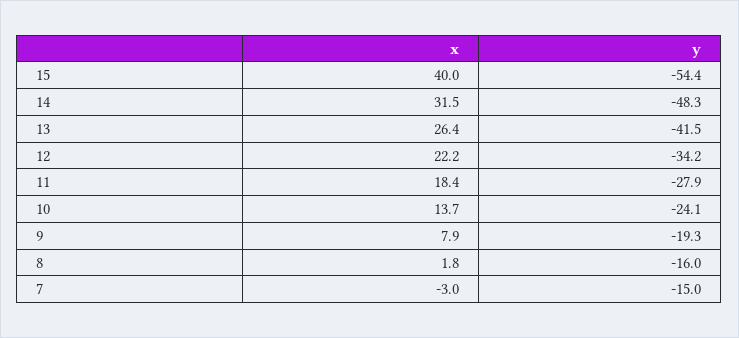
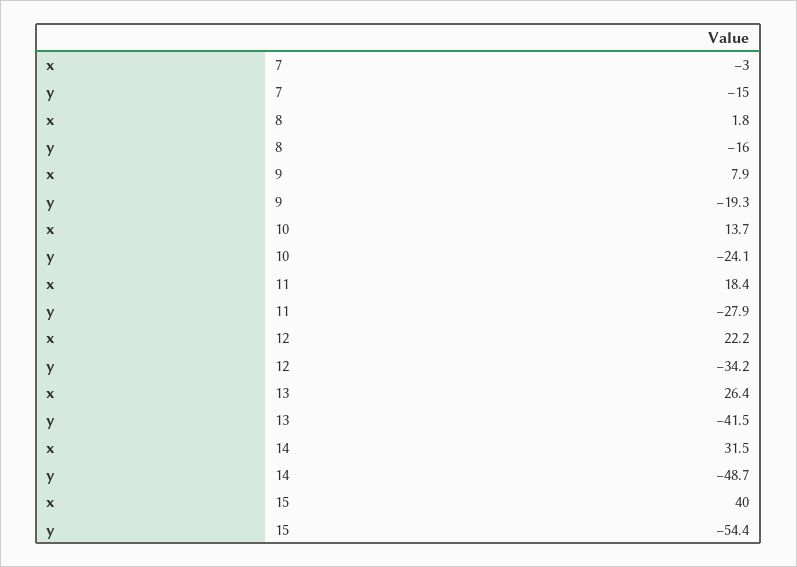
  {
    "x": {
      "15": 40,
      "14": 31.5,
      "13": 26.4,
      "12": 22.2,
      "11": 18.4,
      "10": 13.7,
      "9": 7.9,
      "8": 1.8,
      "7": -3
    },
    "y": {
      "15": -54.4,
-     "14": -48.3,
+     "14": -48.7,
      "13": -41.5,
      "12": -34.2,
      "11": -27.9,
      "10": -24.1,
      "9": -19.3,
      "8": -16,
      "7": -15
    }
  }

